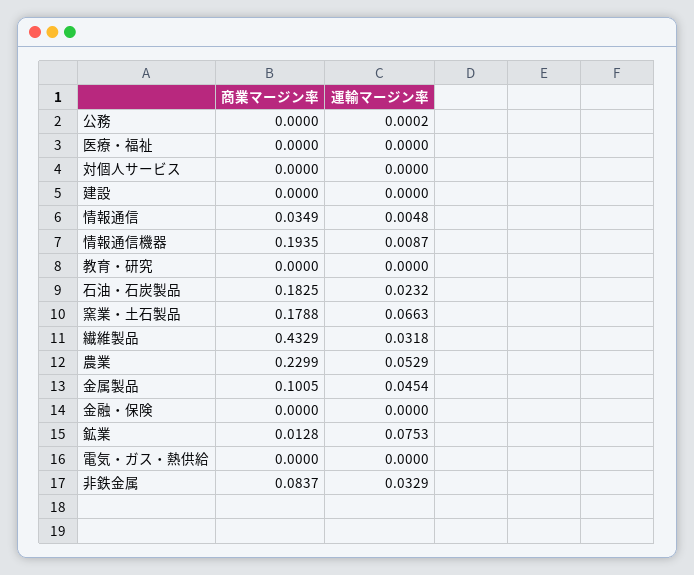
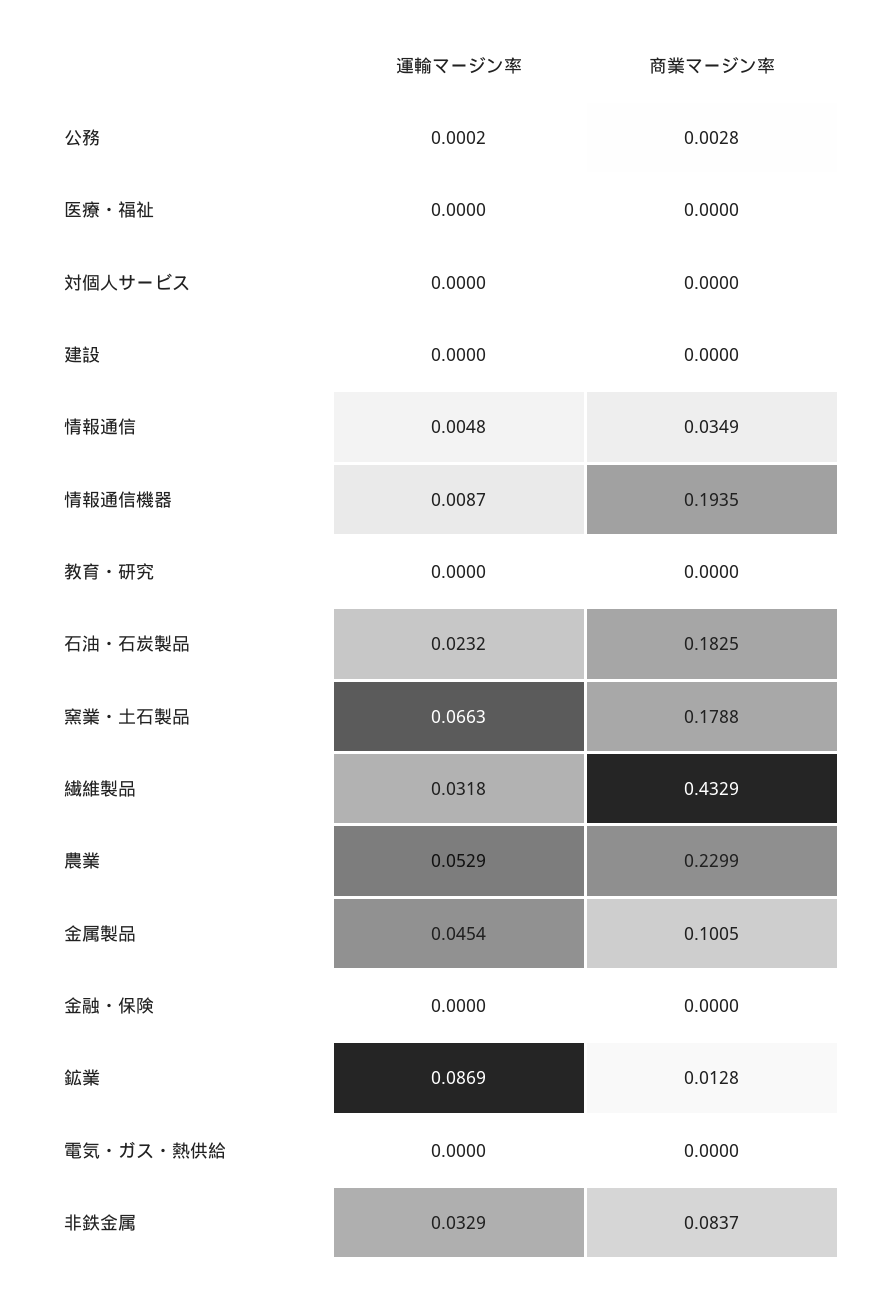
  {
    "商業マージン率": {
-     "公務": 0,
+     "公務": 0.0028,
      "医療・福祉": 0,
      "対個人サービス": 0,
      "建設": 0,
      "情報通信": 0.0349,
      "情報通信機器": 0.1935,
      "教育・研究": 0,
      "石油・石炭製品": 0.1825,
      "窯業・土石製品": 0.1788,
      "繊維製品": 0.4329,
      "農業": 0.2299,
      "金属製品": 0.1005,
      "金融・保険": 0,
      "鉱業": 0.0128,
      "電気・ガス・熱供給": 0,
      "非鉄金属": 0.0837
    },
    "運輸マージン率": {
      "公務": 0.0002,
      "医療・福祉": 0,
      "対個人サービス": 0,
      "建設": 0,
      "情報通信": 0.0048,
      "情報通信機器": 0.0087,
      "教育・研究": 0,
      "石油・石炭製品": 0.0232,
      "窯業・土石製品": 0.0663,
      "繊維製品": 0.0318,
      "農業": 0.0529,
      "金属製品": 0.0454,
      "金融・保険": 0,
-     "鉱業": 0.0753,
+     "鉱業": 0.0869,
      "電気・ガス・熱供給": 0,
      "非鉄金属": 0.0329
    }
  }

